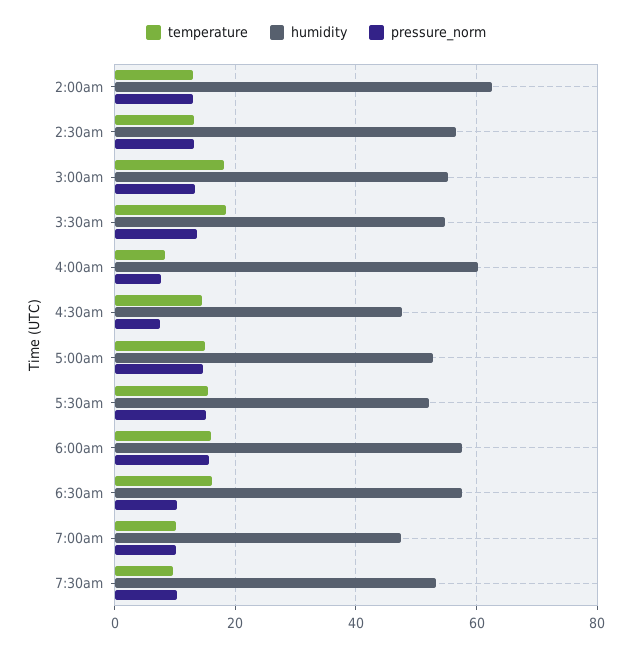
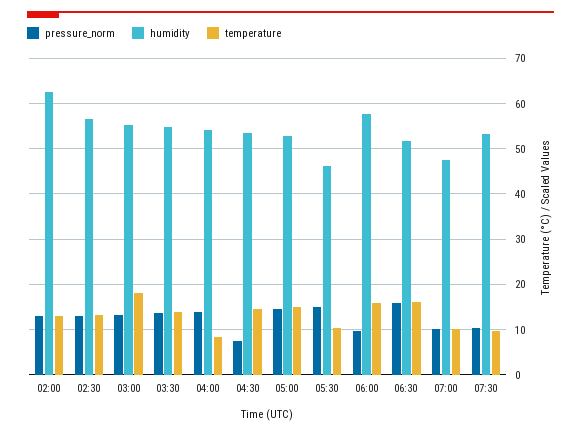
  {
    "temperature": {
      "2:00am": 12,
      "2:30am": 14,
      "3:00am": 18,
-     "3:30am": 18,
+     "3:30am": 14,
      "4:00am": 8,
      "4:30am": 14,
      "5:00am": 16,
-     "5:30am": 16,
+     "5:30am": 10,
      "6:00am": 16,
      "6:30am": 16,
      "7:00am": 10,
      "7:30am": 10
    },
    "humidity": {
      "2:00am": 62,
      "2:30am": 56,
      "3:00am": 56,
      "3:30am": 54,
-     "4:00am": 60,
+     "4:00am": 54,
-     "4:30am": 48,
+     "4:30am": 54,
      "5:00am": 52,
-     "5:30am": 52,
+     "5:30am": 46,
      "6:00am": 58,
-     "6:30am": 58,
+     "6:30am": 52,
      "7:00am": 48,
      "7:30am": 54
    },
    "pressure_norm": {
      "2:00am": 12,
      "2:30am": 14,
      "3:00am": 14,
      "3:30am": 14,
-     "4:00am": 8,
+     "4:00am": 14,
      "4:30am": 8,
      "5:00am": 14,
      "5:30am": 16,
-     "6:00am": 16,
+     "6:00am": 10,
-     "6:30am": 10,
+     "6:30am": 16,
      "7:00am": 10,
      "7:30am": 10
    }
  }

